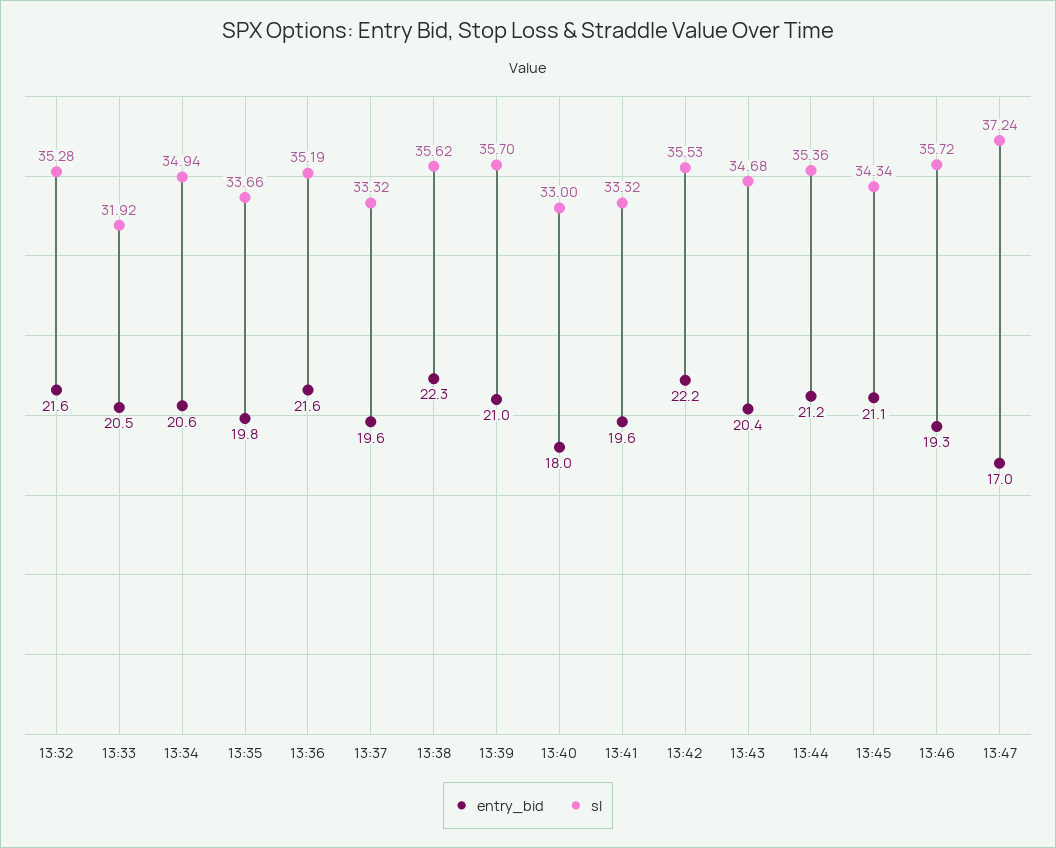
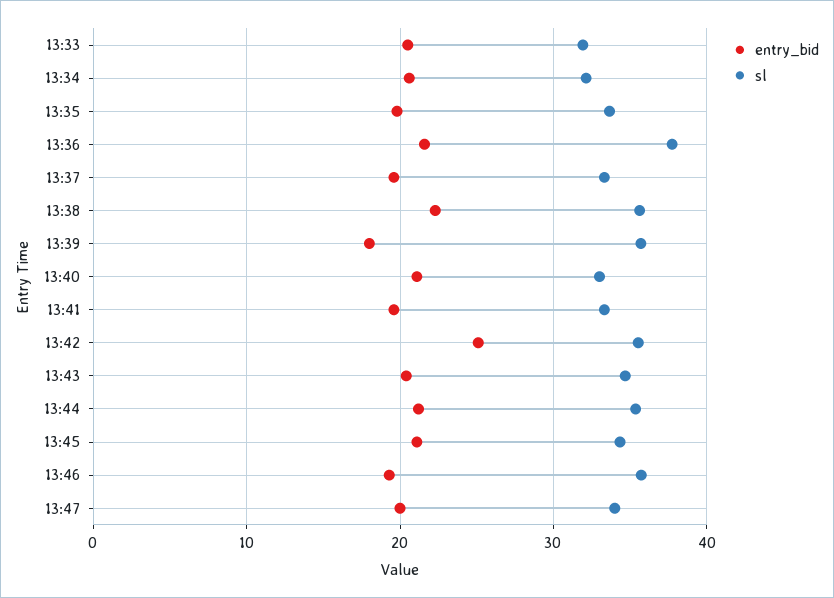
  {
    "entry_bid": {
-     "13:32": 21.6,
      "13:33": 20.5,
      "13:34": 20.6,
      "13:35": 19.8,
      "13:36": 21.6,
      "13:37": 19.6,
      "13:38": 22.3,
-     "13:39": 21,
+     "13:39": 18,
-     "13:40": 18,
+     "13:40": 21,
      "13:41": 19.6,
-     "13:42": 22.2,
+     "13:42": 25,
      "13:43": 20.4,
      "13:44": 21.2,
      "13:45": 21.1,
      "13:46": 19.3,
-     "13:47": 17
+     "13:47": 20
    },
    "sl": {
-     "13:32": 35.28,
      "13:33": 31.92,
-     "13:34": 34.94,
+     "13:34": 32,
      "13:35": 33.66,
-     "13:36": 35.19,
+     "13:36": 38,
      "13:37": 33.32,
      "13:38": 35.62,
      "13:39": 35.7,
      "13:40": 33,
      "13:41": 33.32,
      "13:42": 35.53,
      "13:43": 34.68,
      "13:44": 35.36,
      "13:45": 34.34,
      "13:46": 35.72,
-     "13:47": 37.24
+     "13:47": 34
    }
  }

